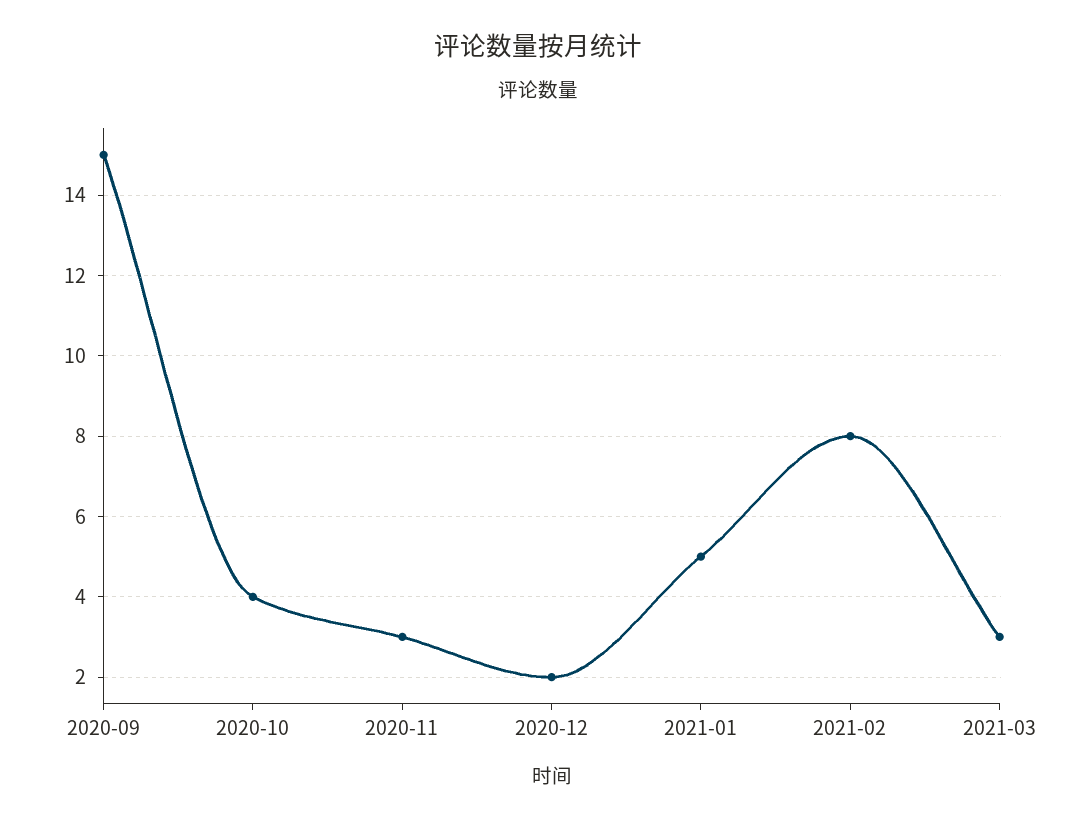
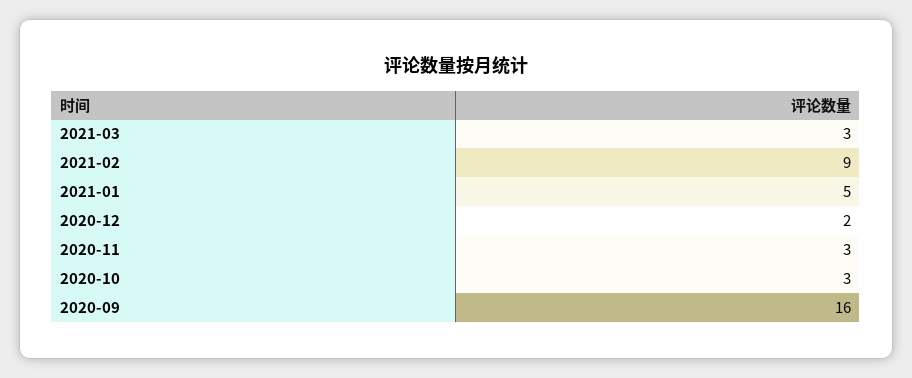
  {
-   "2020-09": 15,
+   "2020-09": 16,
-   "2020-10": 4,
+   "2020-10": 3,
    "2020-11": 3,
    "2020-12": 2,
    "2021-01": 5,
-   "2021-02": 8,
+   "2021-02": 9,
    "2021-03": 3
  }

